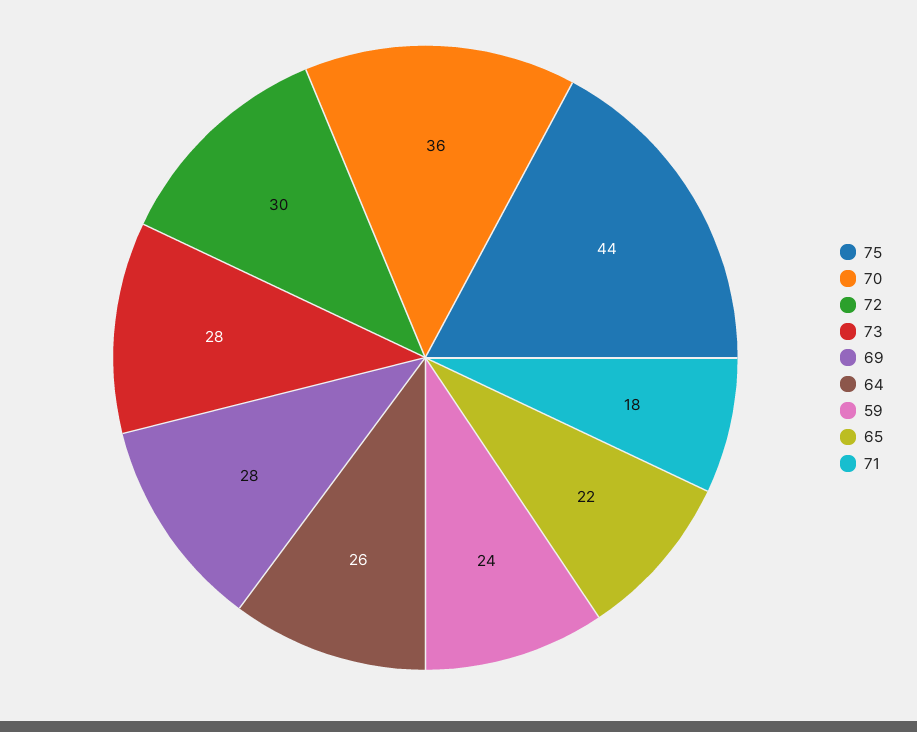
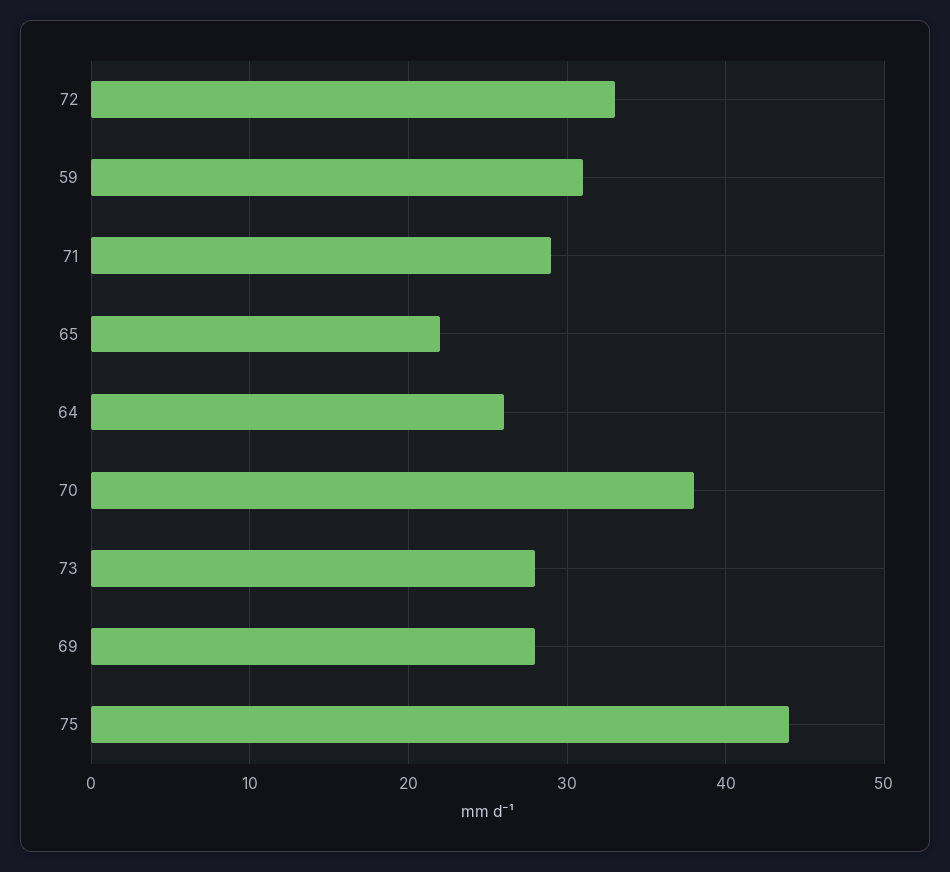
  {
    "75": 44,
-   "70": 36,
+   "70": 38,
-   "72": 30,
+   "72": 33,
    "73": 28,
    "69": 28,
    "64": 26,
-   "59": 24,
+   "59": 31,
    "65": 22,
-   "71": 18
+   "71": 29
  }

